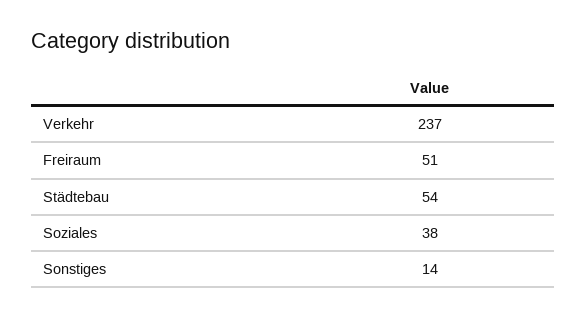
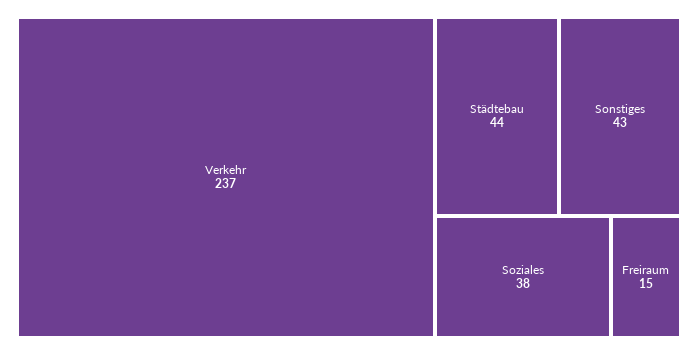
  {
    "Verkehr": 237,
-   "Freiraum": 51,
+   "Freiraum": 15,
-   "Städtebau": 54,
+   "Städtebau": 44,
    "Soziales": 38,
-   "Sonstiges": 14
+   "Sonstiges": 43
  }

